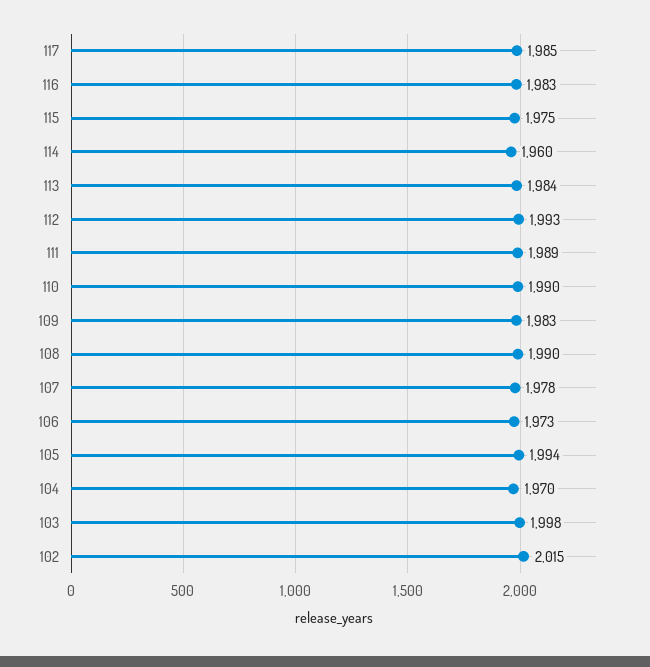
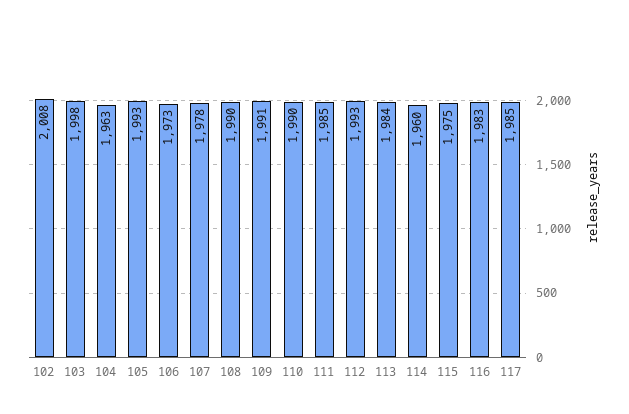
  {
    "117": 1985,
    "116": 1983,
    "115": 1975,
    "114": 1960,
    "113": 1984,
    "112": 1993,
-   "111": 1989,
+   "111": 1985,
    "110": 1990,
-   "109": 1983,
+   "109": 1991,
    "108": 1990,
    "107": 1978,
    "106": 1973,
-   "105": 1994,
+   "105": 1993,
-   "104": 1970,
+   "104": 1963,
    "103": 1998,
-   "102": 2015
+   "102": 2008
  }

